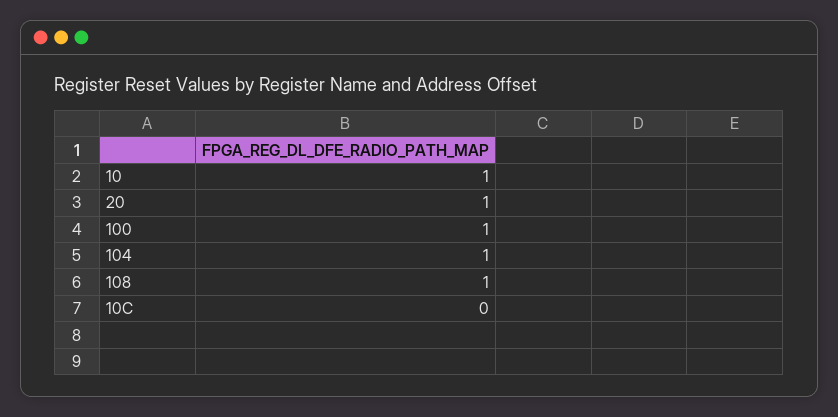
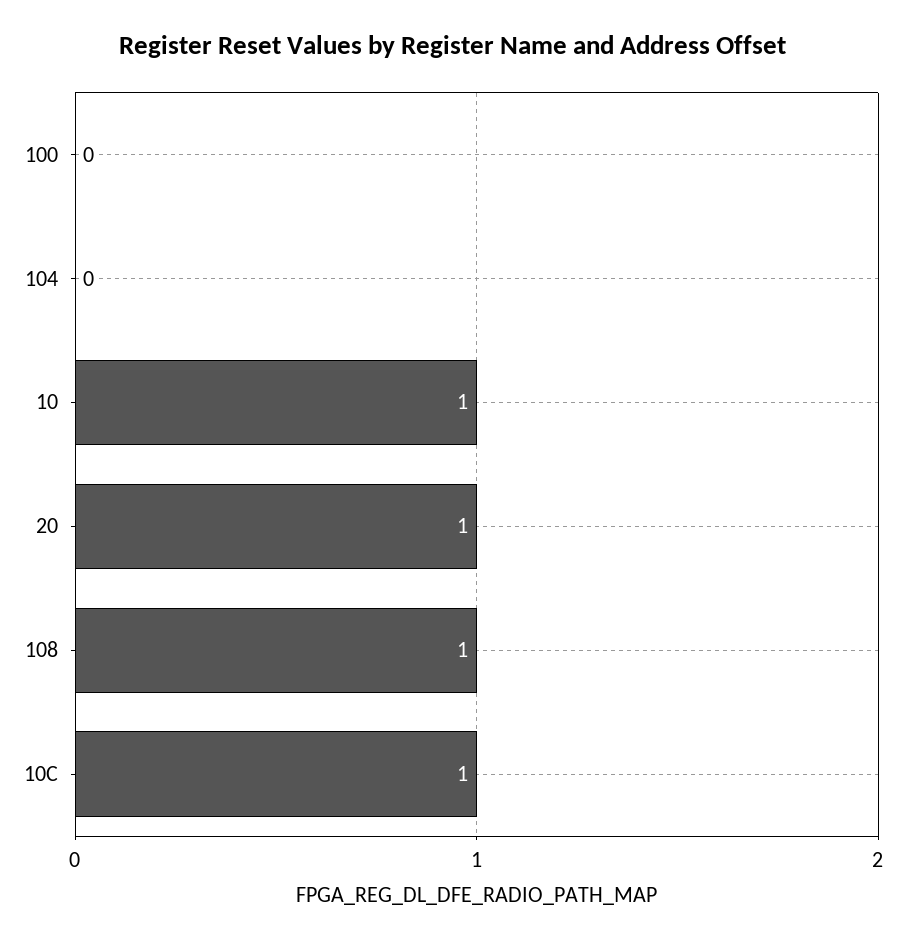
  {
    "10": 1,
    "20": 1,
-   "100": 1,
+   "100": 0,
-   "104": 1,
+   "104": 0,
    "108": 1,
-   "10C": 0
+   "10C": 1
  }

